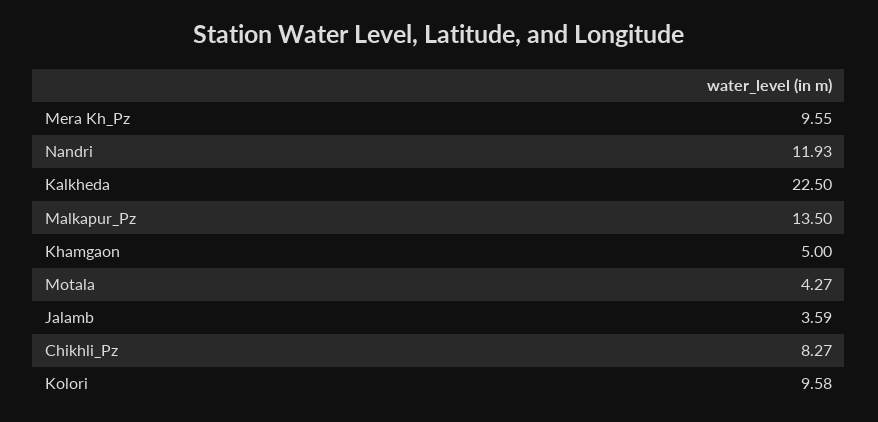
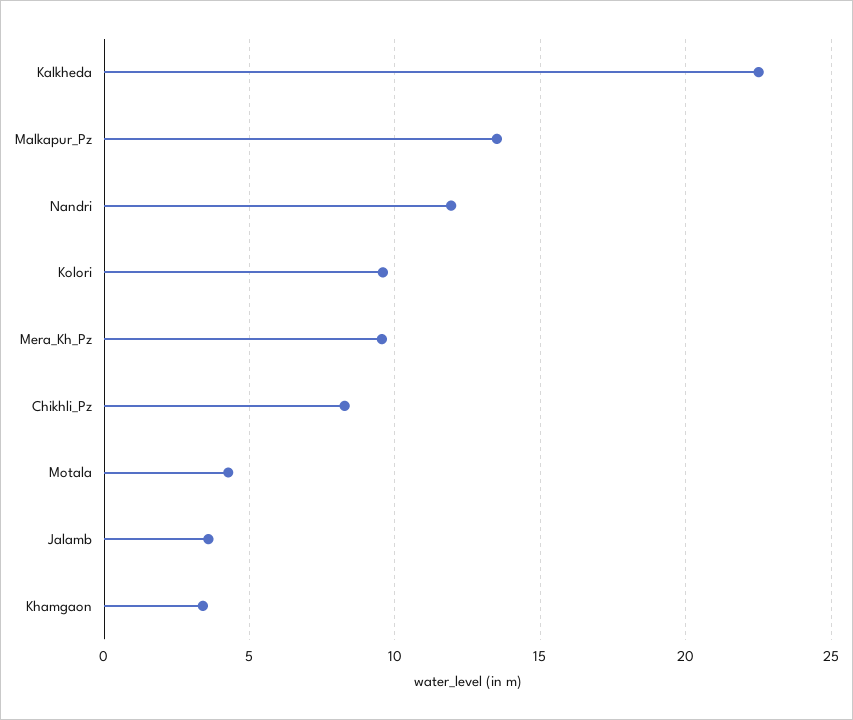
  {
    "Mera Kh_Pz": 9.55,
    "Nandri": 11.93,
    "Kalkheda": 22.5,
    "Malkapur_Pz": 13.5,
-   "Khamgaon": 5,
+   "Khamgaon": 3.5,
    "Motala": 4.27,
    "Jalamb": 3.59,
    "Chikhli_Pz": 8.27,
    "Kolori": 9.58
  }

